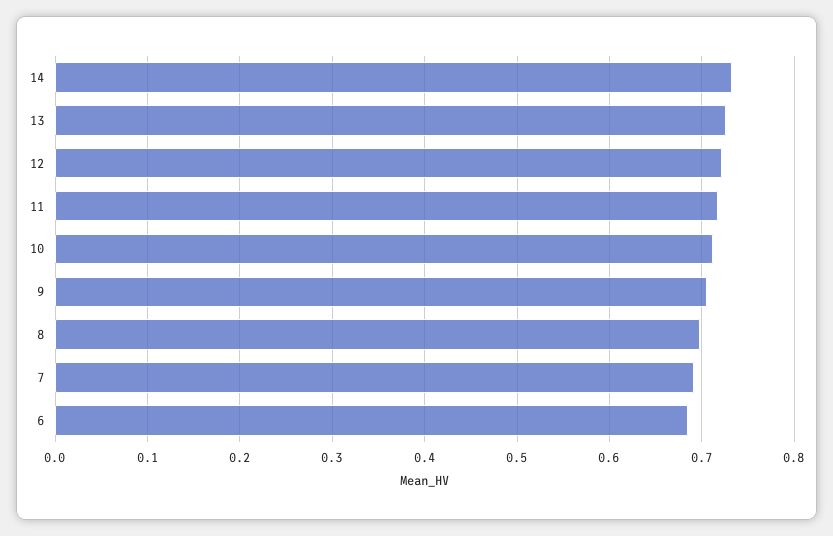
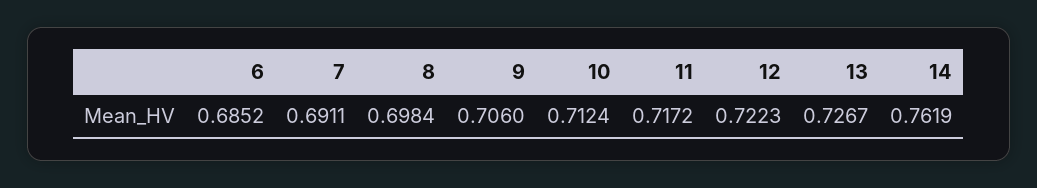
  {
-   "14": 0.73,
+   "14": 0.7619,
    "13": 0.7267,
    "12": 0.7223,
    "11": 0.7172,
    "10": 0.7124,
    "9": 0.706,
    "8": 0.6984,
    "7": 0.6911,
    "6": 0.6852
  }

